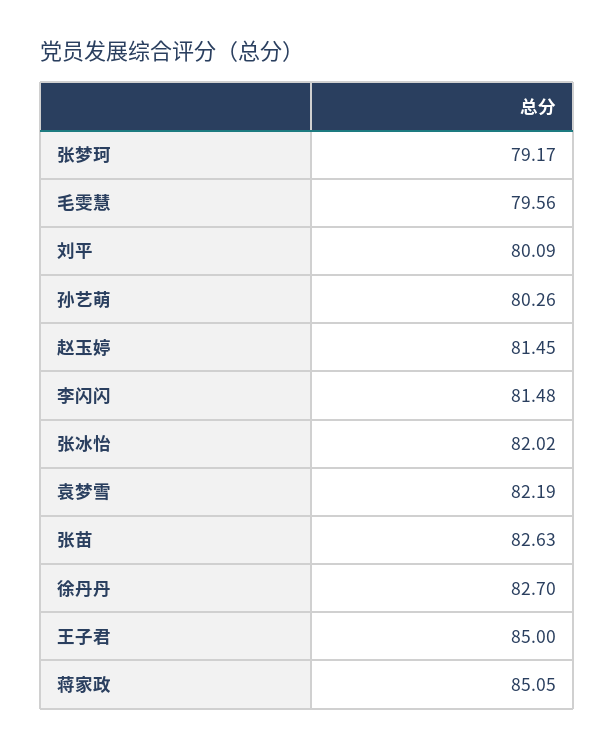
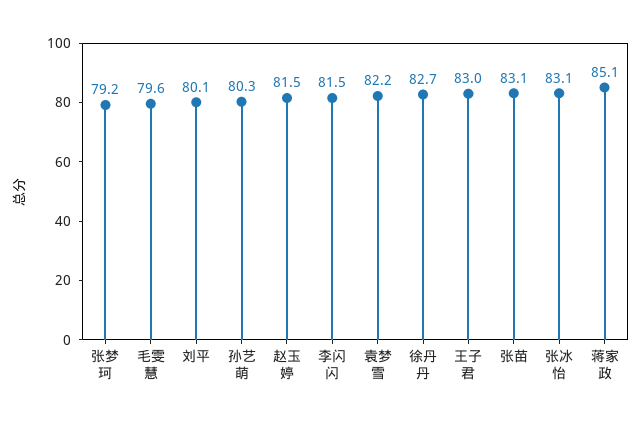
  {
    "张梦珂": 79.17,
    "毛雯慧": 79.56,
    "刘平": 80.09,
    "孙艺萌": 80.26,
    "赵玉婷": 81.45,
    "李闪闪": 81.48,
-   "张冰怡": 82.02,
+   "张冰怡": 83.1,
    "袁梦雪": 82.19,
-   "张苗": 82.63,
+   "张苗": 83.1,
    "徐丹丹": 82.7,
-   "王子君": 85,
+   "王子君": 83,
    "蒋家政": 85.05
  }

